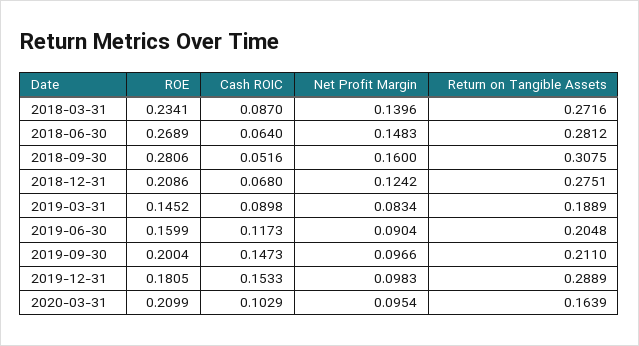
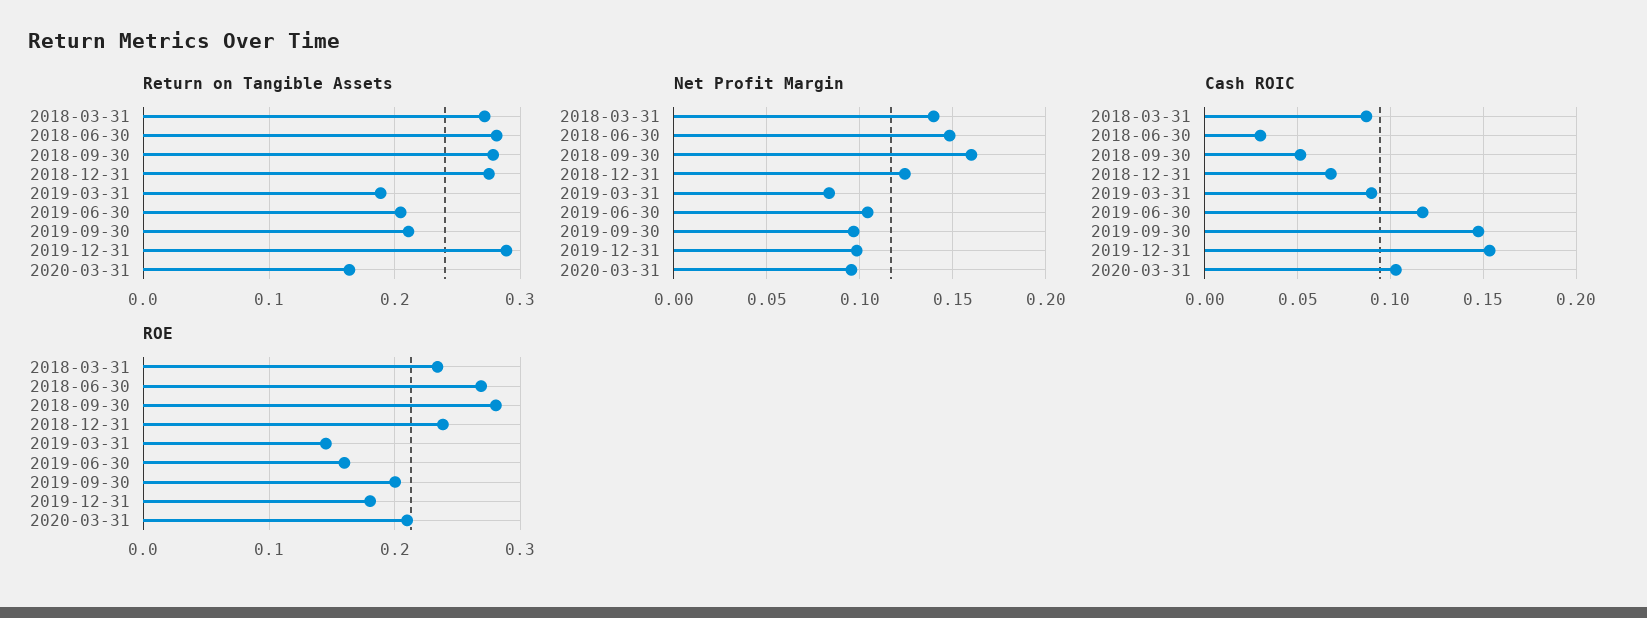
  {
    "ROE": {
      "2018-03-31": 0.2341,
      "2018-06-30": 0.2689,
      "2018-09-30": 0.2806,
-     "2018-12-31": 0.2086,
+     "2018-12-31": 0.24,
      "2019-03-31": 0.1452,
      "2019-06-30": 0.1599,
      "2019-09-30": 0.2004,
      "2019-12-31": 0.1805,
      "2020-03-31": 0.2099
    },
    "Cash ROIC": {
      "2018-03-31": 0.087,
-     "2018-06-30": 0.064,
+     "2018-06-30": 0.03,
      "2018-09-30": 0.0516,
      "2018-12-31": 0.068,
      "2019-03-31": 0.0898,
      "2019-06-30": 0.1173,
      "2019-09-30": 0.1473,
      "2019-12-31": 0.1533,
      "2020-03-31": 0.1029
    },
    "Net Profit Margin": {
      "2018-03-31": 0.1396,
      "2018-06-30": 0.1483,
      "2018-09-30": 0.16,
      "2018-12-31": 0.1242,
      "2019-03-31": 0.0834,
-     "2019-06-30": 0.0904,
+     "2019-06-30": 0.105,
      "2019-09-30": 0.0966,
      "2019-12-31": 0.0983,
      "2020-03-31": 0.0954
    },
    "Return on Tangible Assets": {
      "2018-03-31": 0.2716,
      "2018-06-30": 0.2812,
-     "2018-09-30": 0.3075,
+     "2018-09-30": 0.28,
      "2018-12-31": 0.2751,
      "2019-03-31": 0.1889,
      "2019-06-30": 0.2048,
      "2019-09-30": 0.211,
      "2019-12-31": 0.2889,
      "2020-03-31": 0.1639
    }
  }

